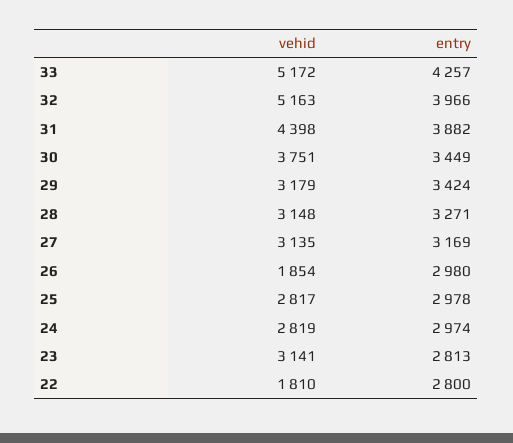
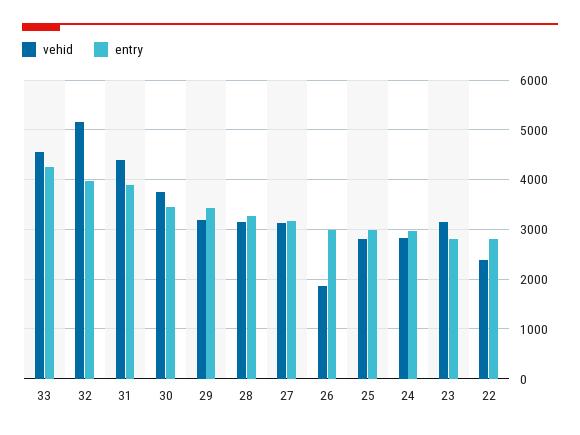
  {
    "vehid": {
-     "33": 5172,
+     "33": 4600,
      "32": 5163,
      "31": 4398,
      "30": 3751,
      "29": 3179,
      "28": 3148,
      "27": 3135,
      "26": 1854,
      "25": 2817,
      "24": 2819,
      "23": 3141,
-     "22": 1810
+     "22": 2400
    },
    "entry": {
      "33": 4257,
      "32": 3966,
      "31": 3882,
      "30": 3449,
      "29": 3424,
      "28": 3271,
      "27": 3169,
      "26": 2980,
      "25": 2978,
      "24": 2974,
      "23": 2813,
      "22": 2800
    }
  }

